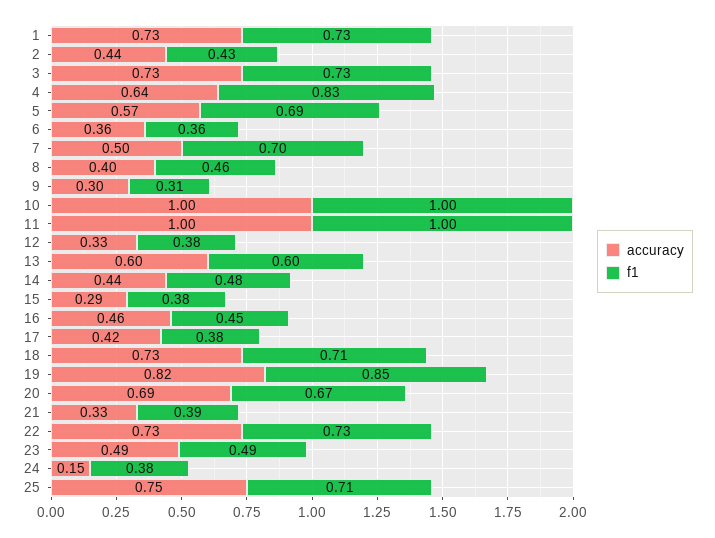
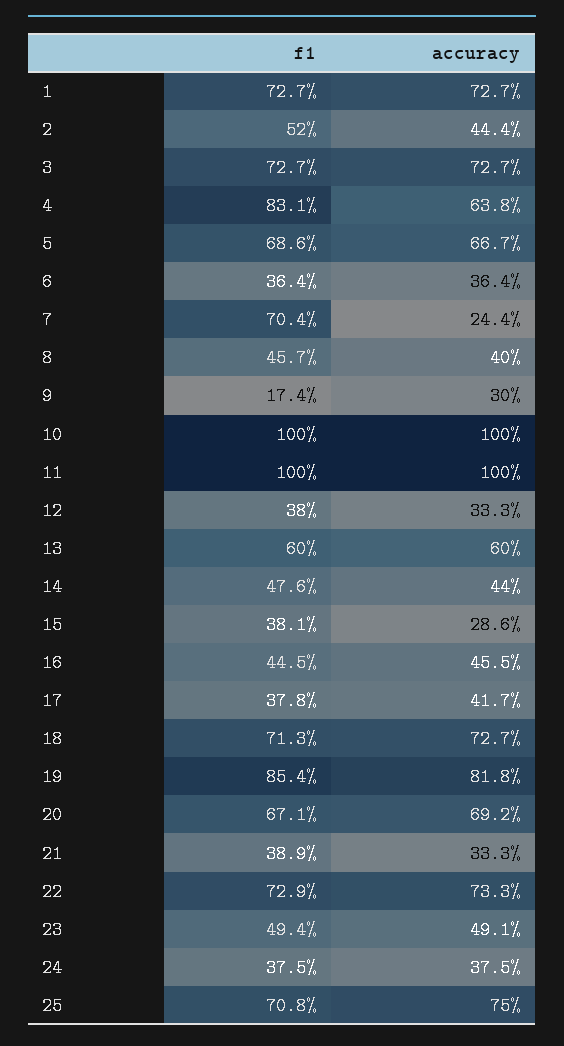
  {
    "accuracy": {
      "1": 0.727,
      "2": 0.444,
      "3": 0.727,
      "4": 0.638,
-     "5": 0.57,
+     "5": 0.667,
      "6": 0.364,
-     "7": 0.5,
+     "7": 0.244,
      "8": 0.4,
      "9": 0.3,
      "10": 1,
      "11": 1,
      "12": 0.333,
      "13": 0.6,
      "14": 0.44,
      "15": 0.286,
      "16": 0.455,
      "17": 0.417,
      "18": 0.727,
      "19": 0.818,
      "20": 0.692,
      "21": 0.333,
      "22": 0.733,
      "23": 0.491,
-     "24": 0.15,
+     "24": 0.375,
      "25": 0.75
    },
    "f1": {
      "1": 0.727,
-     "2": 0.43,
+     "2": 0.52,
      "3": 0.727,
      "4": 0.831,
      "5": 0.686,
      "6": 0.364,
      "7": 0.704,
      "8": 0.457,
-     "9": 0.31,
+     "9": 0.174,
      "10": 1,
      "11": 1,
      "12": 0.38,
      "13": 0.6,
      "14": 0.476,
      "15": 0.381,
      "16": 0.445,
      "17": 0.378,
      "18": 0.713,
      "19": 0.854,
      "20": 0.671,
      "21": 0.389,
      "22": 0.729,
      "23": 0.494,
      "24": 0.375,
      "25": 0.708
    }
  }

